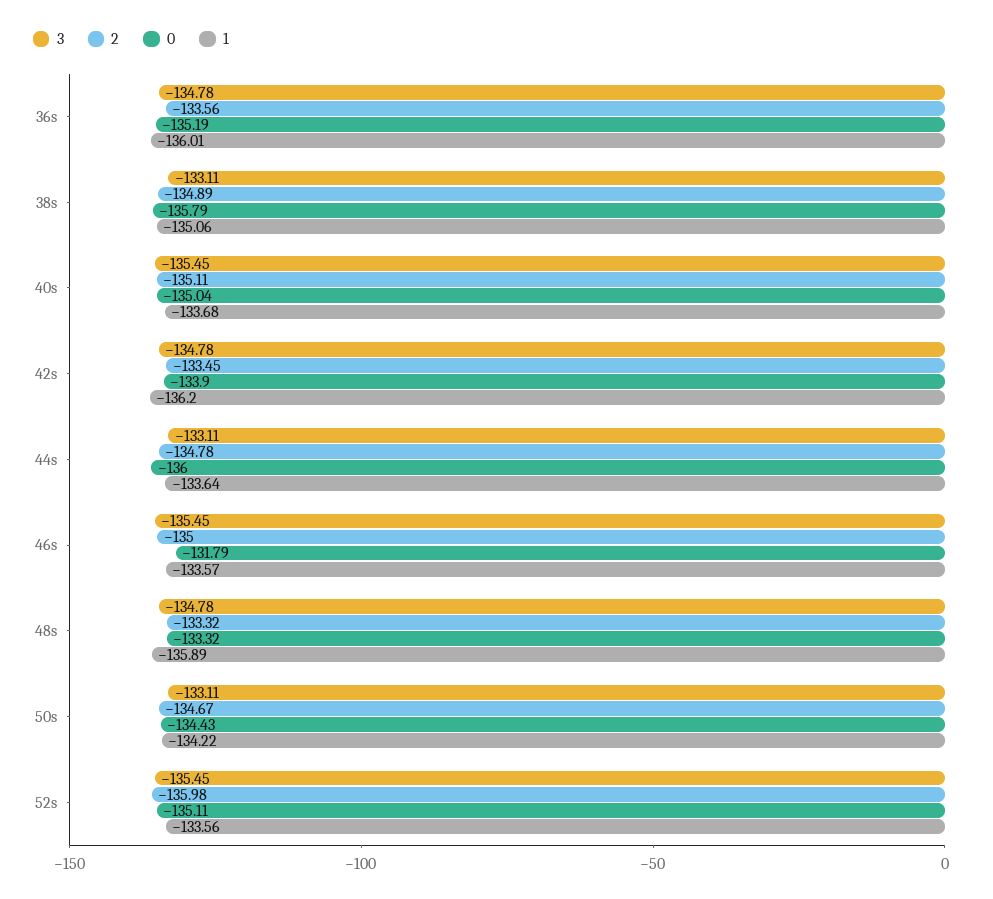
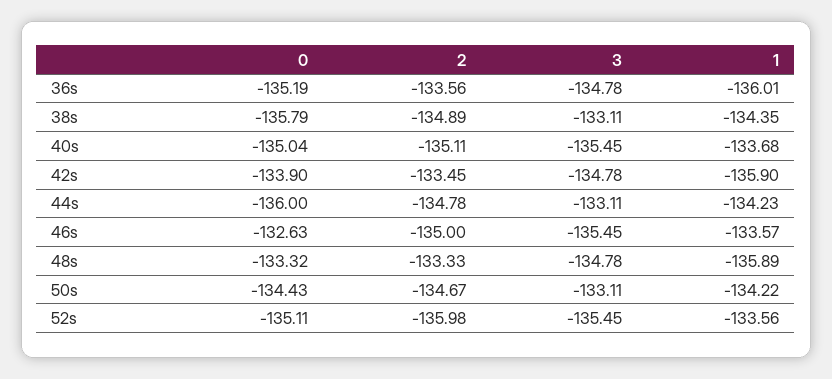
  {
    "3": {
      "36s": -134.78,
      "38s": -133.11,
      "40s": -135.45,
      "42s": -134.78,
      "44s": -133.11,
      "46s": -135.45,
      "48s": -134.78,
      "50s": -133.11,
      "52s": -135.45
    },
    "2": {
      "36s": -133.56,
      "38s": -134.89,
      "40s": -135.11,
      "42s": -133.45,
      "44s": -134.78,
      "46s": -135,
-     "48s": -133.32,
+     "48s": -133.33,
      "50s": -134.67,
      "52s": -135.98
    },
    "0": {
      "36s": -135.19,
      "38s": -135.79,
      "40s": -135.04,
      "42s": -133.9,
      "44s": -136,
-     "46s": -131.79,
+     "46s": -132.63,
      "48s": -133.32,
      "50s": -134.43,
      "52s": -135.11
    },
    "1": {
      "36s": -136.01,
-     "38s": -135.06,
+     "38s": -134.35,
      "40s": -133.68,
-     "42s": -136.2,
+     "42s": -135.9,
-     "44s": -133.64,
+     "44s": -134.23,
      "46s": -133.57,
      "48s": -135.89,
      "50s": -134.22,
      "52s": -133.56
    }
  }

